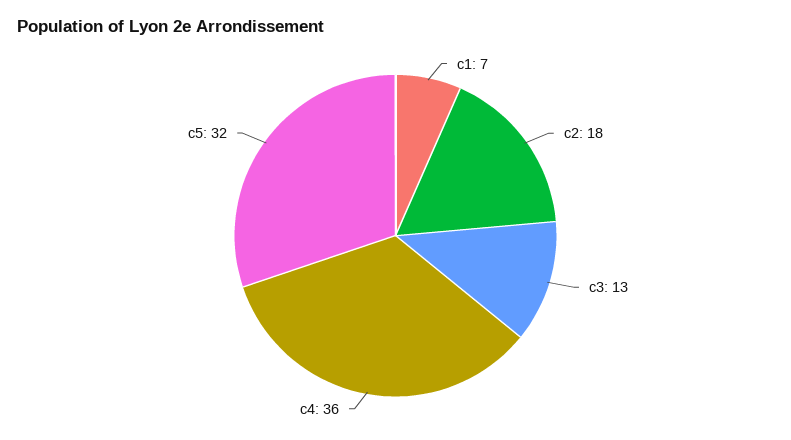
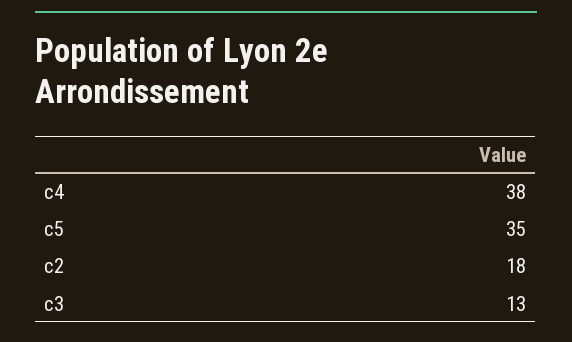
  {
-   "c1": 7,
    "c2": 18,
    "c3": 13,
-   "c4": 36,
+   "c4": 38,
-   "c5": 32
+   "c5": 35
  }

